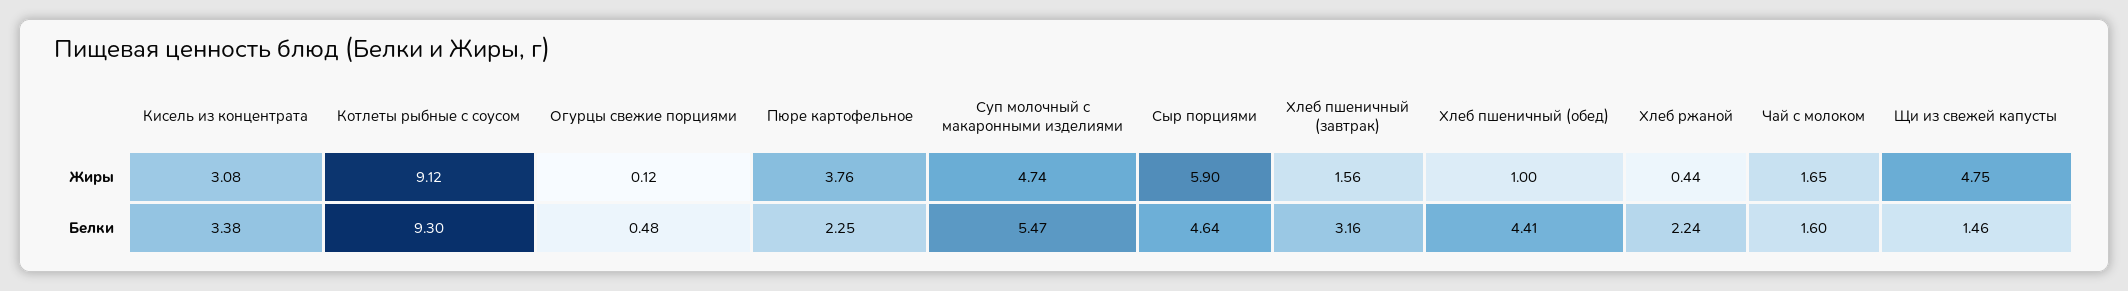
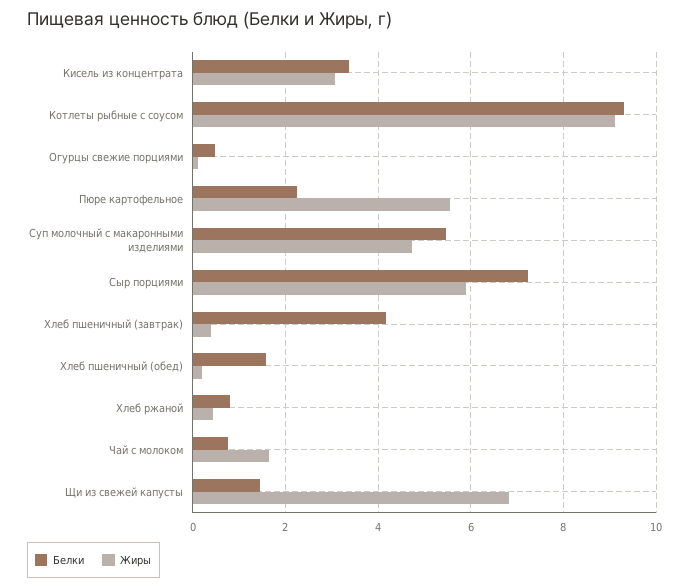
  {
    "Жиры": {
      "Кисель из концентрата": 3.08,
      "Котлеты рыбные с соусом": 9.12,
      "Огурцы свежие порциями": 0.12,
-     "Пюре картофельное": 3.76,
+     "Пюре картофельное": 5.6,
      "Суп молочный с макаронными изделиями": 4.74,
      "Сыр порциями": 5.9,
-     "Хлеб пшеничный (завтрак)": 1.56,
+     "Хлеб пшеничный (завтрак)": 0.4,
-     "Хлеб пшеничный (обед)": 1,
+     "Хлеб пшеничный (обед)": 0.2,
      "Хлеб ржаной": 0.44,
      "Чай с молоком": 1.65,
-     "Щи из свежей капусты": 4.75
+     "Щи из свежей капусты": 6.8
    },
    "Белки": {
      "Кисель из концентрата": 3.38,
      "Котлеты рыбные с соусом": 9.3,
      "Огурцы свежие порциями": 0.48,
      "Пюре картофельное": 2.25,
      "Суп молочный с макаронными изделиями": 5.47,
-     "Сыр порциями": 4.64,
+     "Сыр порциями": 7.2,
-     "Хлеб пшеничный (завтрак)": 3.16,
+     "Хлеб пшеничный (завтрак)": 4.2,
-     "Хлеб пшеничный (обед)": 4.41,
+     "Хлеб пшеничный (обед)": 1.6,
-     "Хлеб ржаной": 2.24,
+     "Хлеб ржаной": 0.8,
-     "Чай с молоком": 1.6,
+     "Чай с молоком": 0.8,
      "Щи из свежей капусты": 1.46
    }
  }

